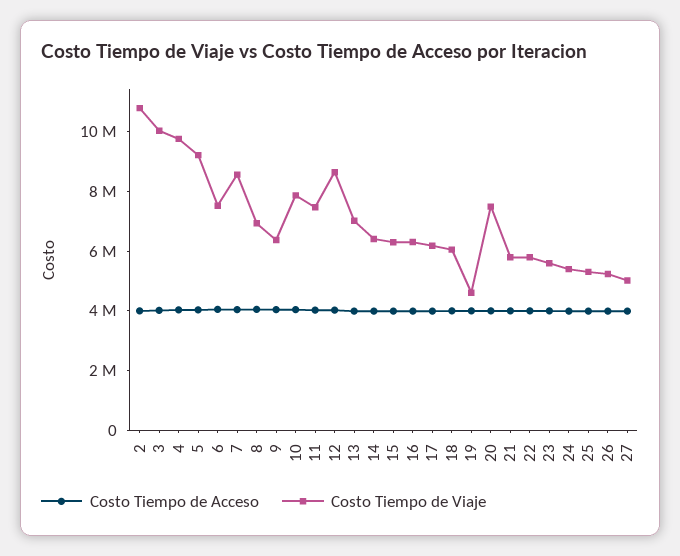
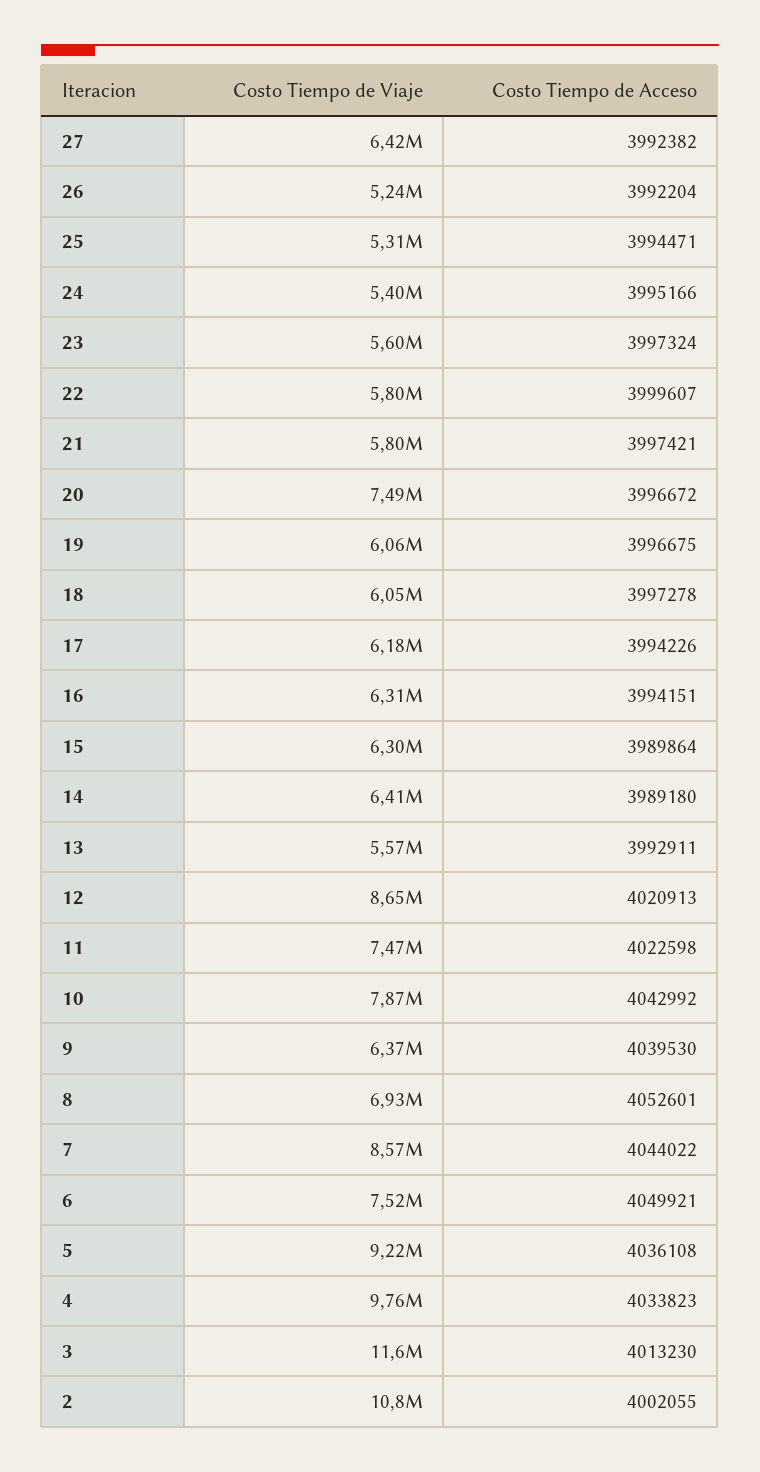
  {
    "Costo Tiempo de Acceso": {
      "2": 4002055,
      "3": 4013230,
      "4": 4033823,
      "5": 4036108,
      "6": 4049921,
      "7": 4044022,
      "8": 4052601,
      "9": 4039530,
      "10": 4042992,
      "11": 4022598,
      "12": 4020913,
      "13": 3992911,
      "14": 3989180,
      "15": 3989864,
      "16": 3994151,
      "17": 3994226,
      "18": 3997278,
      "19": 3996675,
      "20": 3996672,
      "21": 3997421,
      "22": 3999607,
      "23": 3997324,
      "24": 3995166,
      "25": 3994471,
      "26": 3992204,
      "27": 3992382
    },
    "Costo Tiempo de Viaje": {
      "2": 10800000,
-     "3": 10000000,
+     "3": 11600000,
      "4": 9760000,
      "5": 9220000,
      "6": 7520000,
      "7": 8570000,
      "8": 6930000,
      "9": 6370000,
      "10": 7870000,
      "11": 7470000,
      "12": 8650000,
-     "13": 7000000,
+     "13": 5570000,
      "14": 6410000,
      "15": 6300000,
      "16": 6310000,
      "17": 6180000,
      "18": 6050000,
-     "19": 4500000,
+     "19": 6060000,
      "20": 7490000,
      "21": 5800000,
      "22": 5800000,
      "23": 5600000,
      "24": 5400000,
      "25": 5310000,
      "26": 5240000,
-     "27": 5000000
+     "27": 6420000
    }
  }

